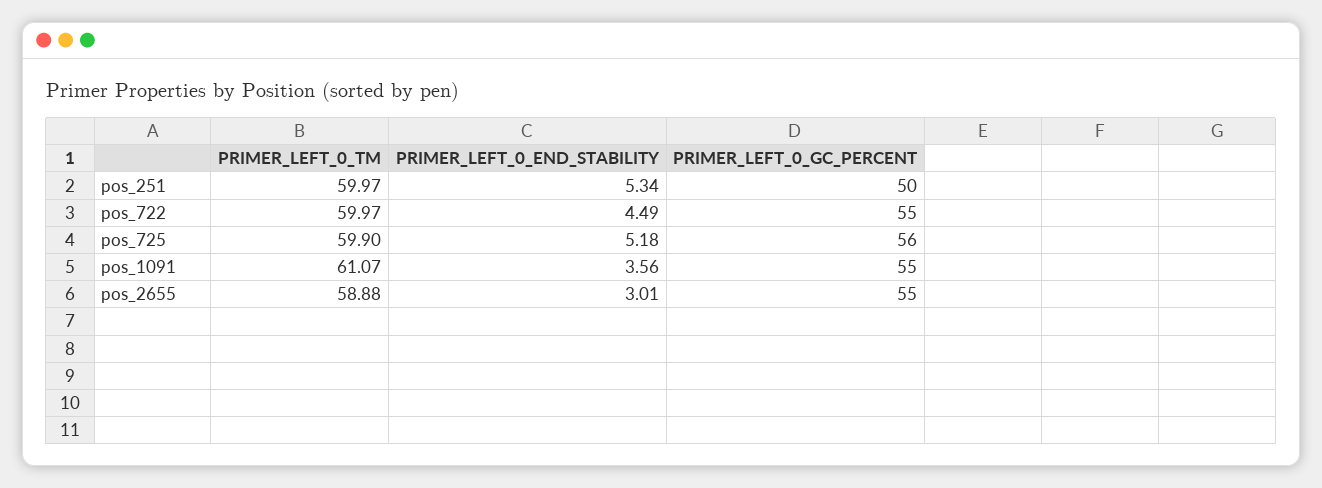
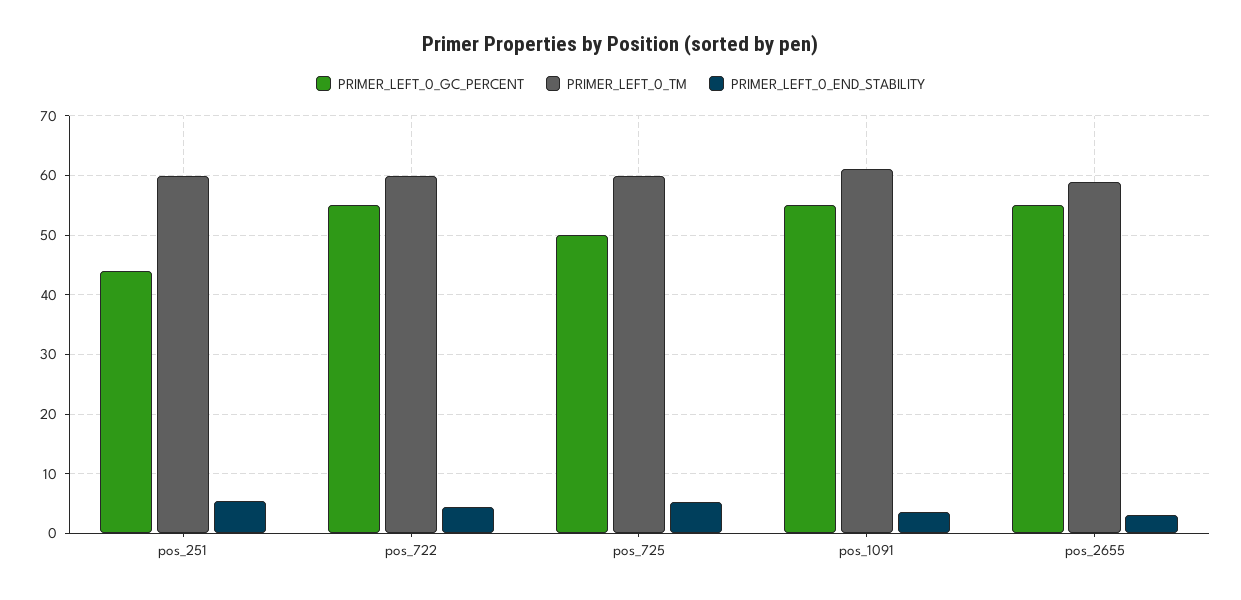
  {
    "PRIMER_LEFT_0_TM": {
      "pos_251": 59.97,
      "pos_722": 59.97,
      "pos_725": 59.9,
      "pos_1091": 61.07,
      "pos_2655": 58.88
    },
    "PRIMER_LEFT_0_END_STABILITY": {
      "pos_251": 5.34,
      "pos_722": 4.49,
      "pos_725": 5.18,
      "pos_1091": 3.56,
      "pos_2655": 3.01
    },
    "PRIMER_LEFT_0_GC_PERCENT": {
-     "pos_251": 50,
+     "pos_251": 44,
      "pos_722": 55,
-     "pos_725": 56,
+     "pos_725": 50,
      "pos_1091": 55,
      "pos_2655": 55
    }
  }

